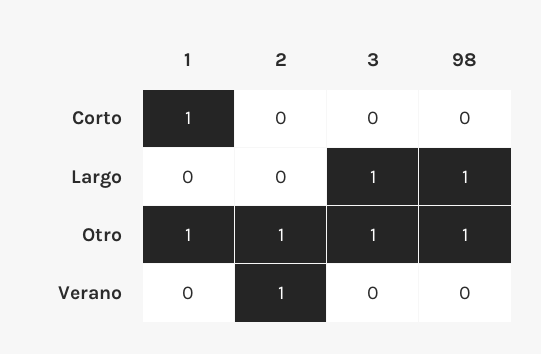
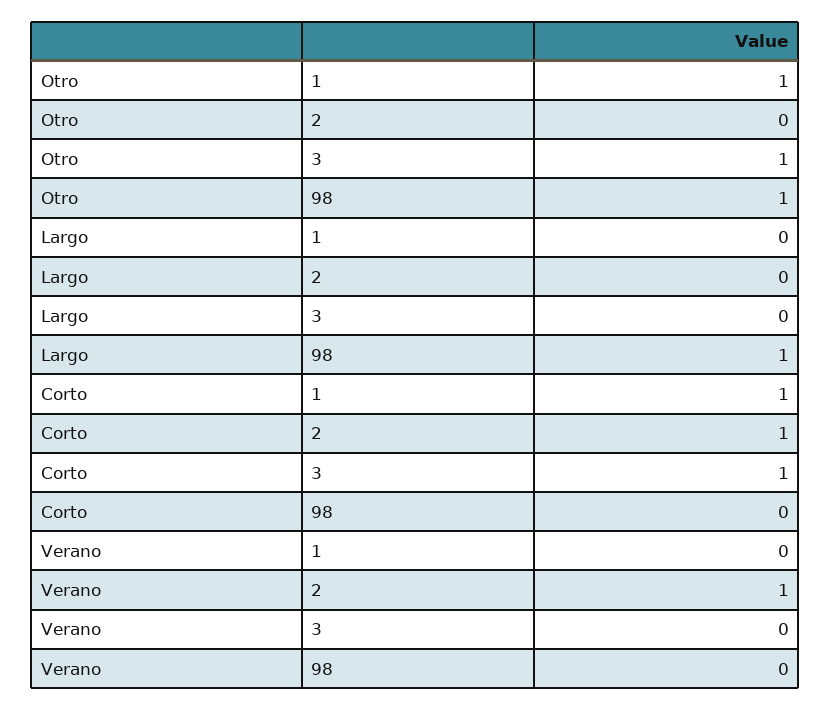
  {
    "1": {
      "Corto": 1,
      "Largo": 0,
      "Otro": 1,
      "Verano": 0
    },
    "2": {
-     "Corto": 0,
+     "Corto": 1,
      "Largo": 0,
-     "Otro": 1,
+     "Otro": 0,
      "Verano": 1
    },
    "3": {
-     "Corto": 0,
+     "Corto": 1,
-     "Largo": 1,
+     "Largo": 0,
      "Otro": 1,
      "Verano": 0
    },
    "98": {
      "Corto": 0,
      "Largo": 1,
      "Otro": 1,
      "Verano": 0
    }
  }

